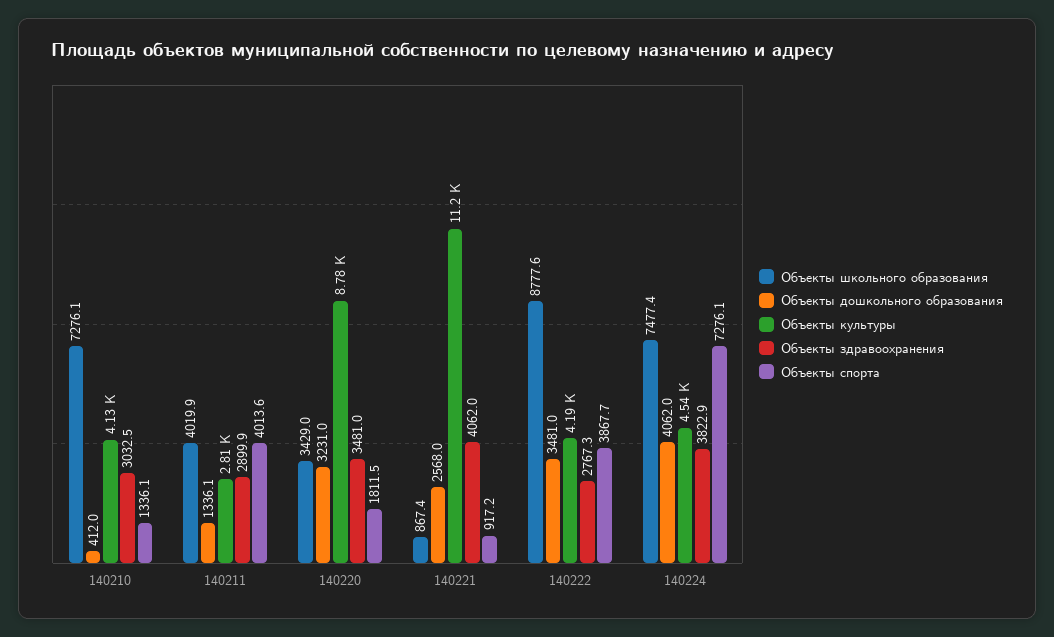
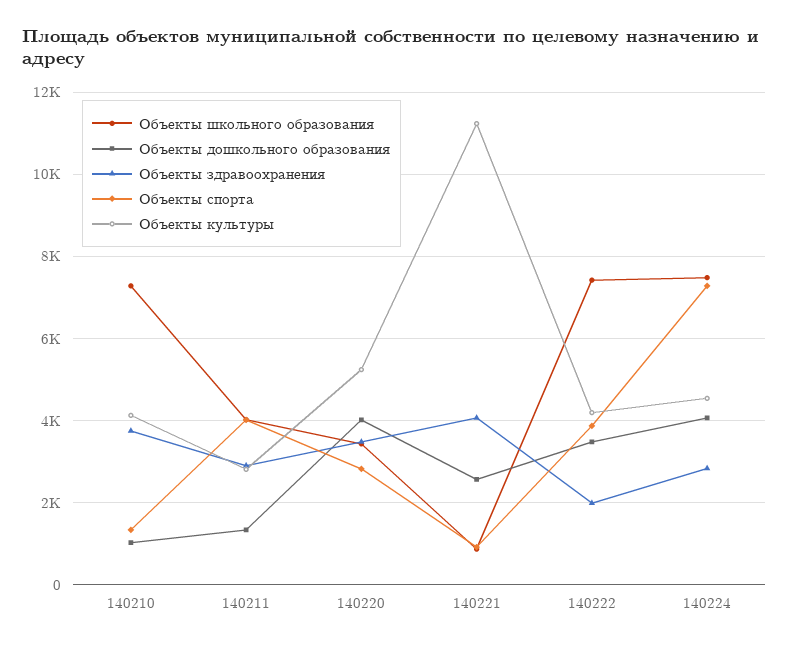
  {
    "Объекты школьного образования": {
      "140210": 7276.1,
      "140211": 4019.9,
      "140220": 3429,
      "140221": 867.4,
-     "140222": 8777.6,
+     "140222": 7400,
      "140224": 7477.4
    },
    "Объекты дошкольного образования": {
-     "140210": 412,
+     "140210": 1000,
      "140211": 1336.1,
-     "140220": 3231,
+     "140220": 4000,
      "140221": 2568,
      "140222": 3481,
      "140224": 4062
    },
    "Объекты культуры": {
      "140210": 4130,
      "140211": 2810,
-     "140220": 8780,
+     "140220": 5200,
      "140221": 11200,
      "140222": 4190,
      "140224": 4540
    },
    "Объекты здравоохранения": {
-     "140210": 3032.5,
+     "140210": 3800,
      "140211": 2899.9,
      "140220": 3481,
      "140221": 4062,
-     "140222": 2767.3,
+     "140222": 2000,
-     "140224": 3822.9
+     "140224": 2800
    },
    "Объекты спорта": {
      "140210": 1336.1,
      "140211": 4013.6,
-     "140220": 1811.5,
+     "140220": 2800,
      "140221": 917.2,
      "140222": 3867.7,
      "140224": 7276.1
    }
  }

